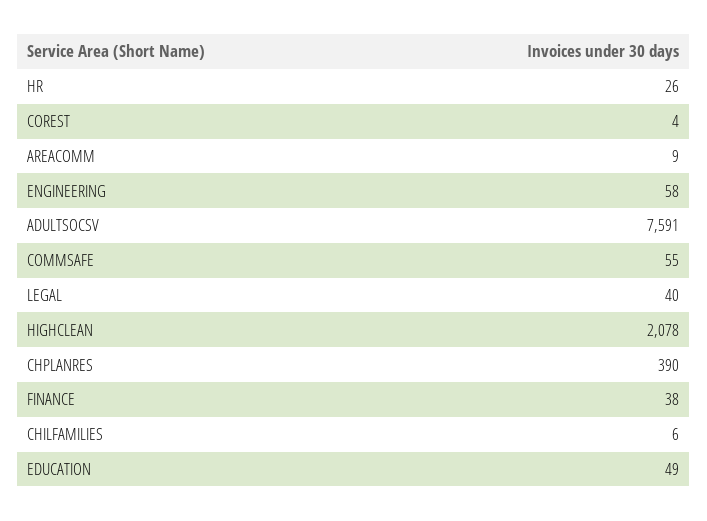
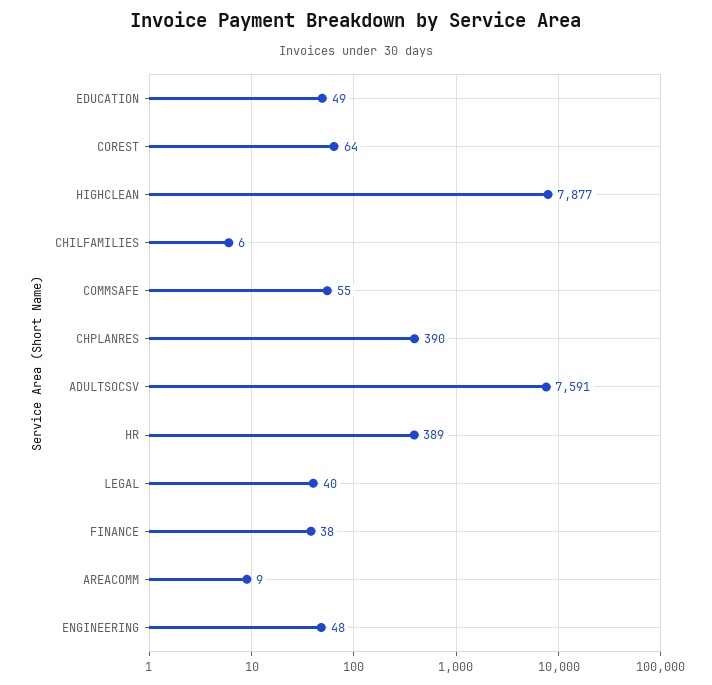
  {
-   "HR": 26,
+   "HR": 389,
-   "COREST": 4,
+   "COREST": 64,
    "AREACOMM": 9,
-   "ENGINEERING": 58,
+   "ENGINEERING": 48,
    "ADULTSOCSV": 7591,
    "COMMSAFE": 55,
    "LEGAL": 40,
-   "HIGHCLEAN": 2078,
+   "HIGHCLEAN": 7877,
    "CHPLANRES": 390,
    "FINANCE": 38,
    "CHILFAMILIES": 6,
    "EDUCATION": 49
  }

